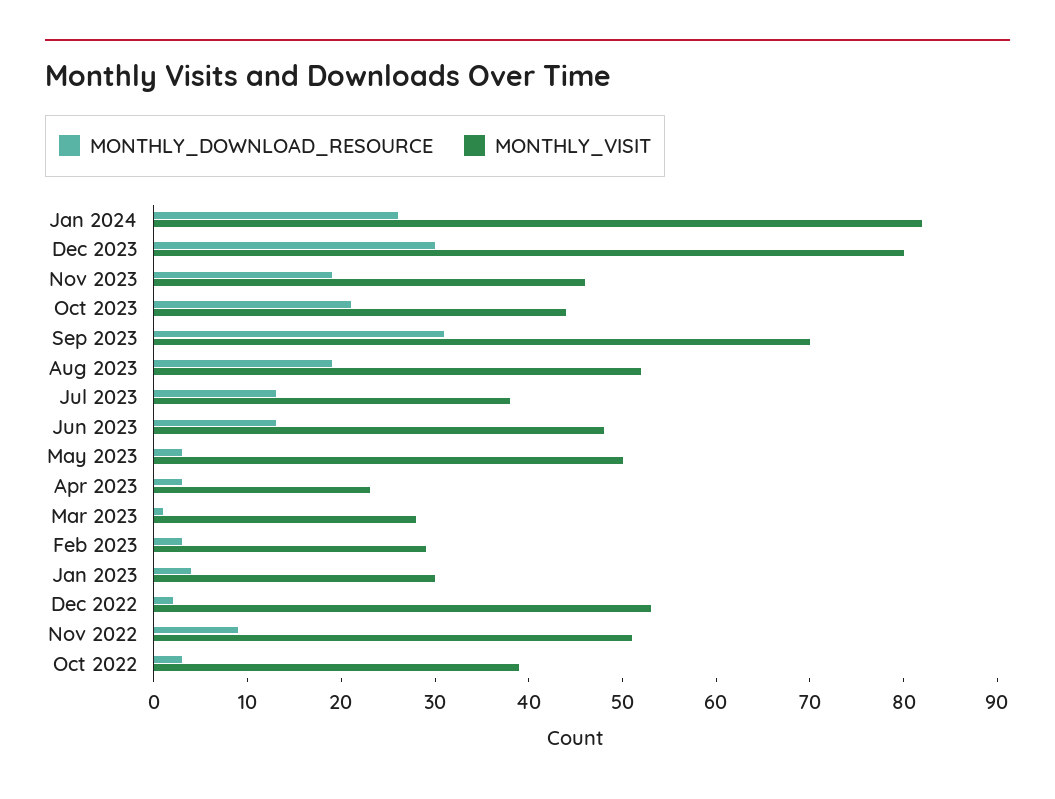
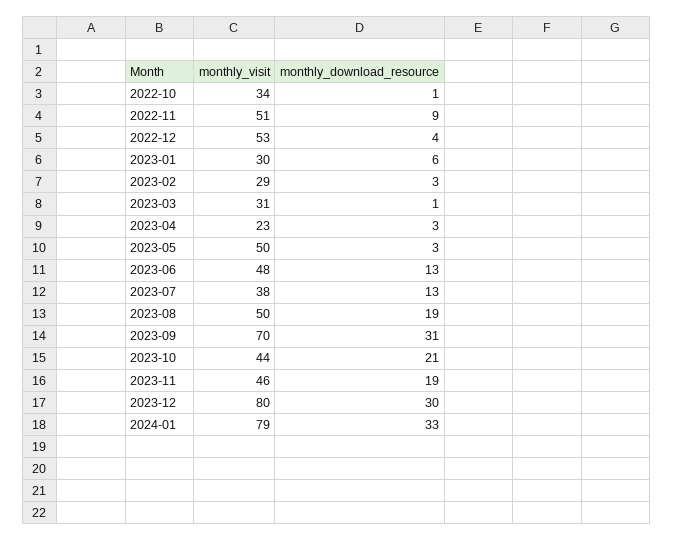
  {
    "MONTHLY_DOWNLOAD_RESOURCE": {
-     "Jan 2024": 26,
+     "Jan 2024": 33,
      "Dec 2023": 30,
      "Nov 2023": 19,
      "Oct 2023": 21,
      "Sep 2023": 31,
      "Aug 2023": 19,
      "Jul 2023": 13,
      "Jun 2023": 13,
      "May 2023": 3,
      "Apr 2023": 3,
      "Mar 2023": 1,
      "Feb 2023": 3,
-     "Jan 2023": 4,
+     "Jan 2023": 6,
-     "Dec 2022": 2,
+     "Dec 2022": 4,
      "Nov 2022": 9,
-     "Oct 2022": 3
+     "Oct 2022": 1
    },
    "MONTHLY_VISIT": {
-     "Jan 2024": 82,
+     "Jan 2024": 79,
      "Dec 2023": 80,
      "Nov 2023": 46,
      "Oct 2023": 44,
      "Sep 2023": 70,
-     "Aug 2023": 52,
+     "Aug 2023": 50,
      "Jul 2023": 38,
      "Jun 2023": 48,
      "May 2023": 50,
      "Apr 2023": 23,
-     "Mar 2023": 28,
+     "Mar 2023": 31,
      "Feb 2023": 29,
      "Jan 2023": 30,
      "Dec 2022": 53,
      "Nov 2022": 51,
-     "Oct 2022": 39
+     "Oct 2022": 34
    }
  }

